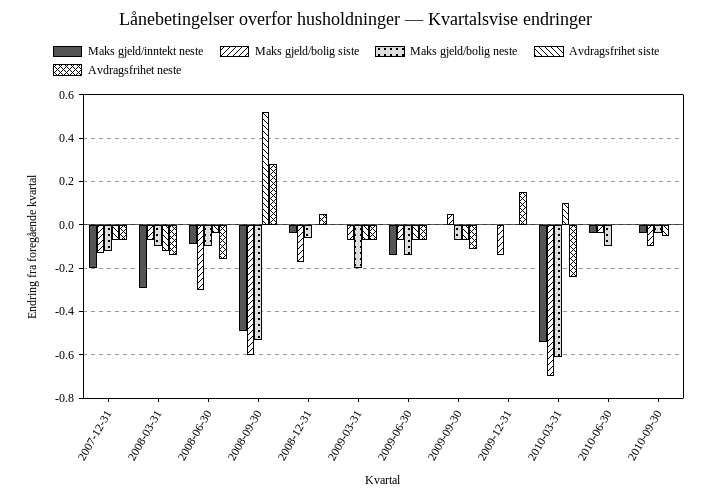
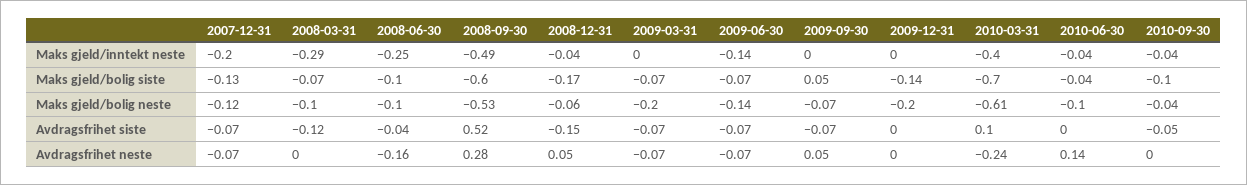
  {
    "Maks gjeld/inntekt neste": {
      "2007-12-31": -0.2,
      "2008-03-31": -0.29,
-     "2008-06-30": -0.1,
+     "2008-06-30": -0.25,
      "2008-09-30": -0.49,
      "2008-12-31": -0.04,
      "2009-03-31": 0,
      "2009-06-30": -0.14,
      "2009-09-30": 0,
      "2009-12-31": 0,
-     "2010-03-31": -0.55,
+     "2010-03-31": -0.4,
      "2010-06-30": -0.04,
      "2010-09-30": -0.04
    },
    "Maks gjeld/bolig siste": {
      "2007-12-31": -0.13,
      "2008-03-31": -0.07,
-     "2008-06-30": -0.3,
+     "2008-06-30": -0.1,
      "2008-09-30": -0.6,
      "2008-12-31": -0.17,
      "2009-03-31": -0.07,
      "2009-06-30": -0.07,
      "2009-09-30": 0.05,
      "2009-12-31": -0.14,
      "2010-03-31": -0.7,
      "2010-06-30": -0.04,
      "2010-09-30": -0.1
    },
    "Maks gjeld/bolig neste": {
      "2007-12-31": -0.12,
      "2008-03-31": -0.1,
      "2008-06-30": -0.1,
      "2008-09-30": -0.53,
      "2008-12-31": -0.06,
      "2009-03-31": -0.2,
      "2009-06-30": -0.14,
      "2009-09-30": -0.07,
-     "2009-12-31": 0,
+     "2009-12-31": -0.2,
      "2010-03-31": -0.61,
      "2010-06-30": -0.1,
      "2010-09-30": -0.04
    },
    "Avdragsfrihet siste": {
      "2007-12-31": -0.07,
      "2008-03-31": -0.12,
      "2008-06-30": -0.04,
      "2008-09-30": 0.52,
-     "2008-12-31": 0,
+     "2008-12-31": -0.15,
      "2009-03-31": -0.07,
      "2009-06-30": -0.07,
      "2009-09-30": -0.07,
      "2009-12-31": 0,
      "2010-03-31": 0.1,
      "2010-06-30": 0,
      "2010-09-30": -0.05
    },
    "Avdragsfrihet neste": {
      "2007-12-31": -0.07,
-     "2008-03-31": -0.15,
+     "2008-03-31": 0,
      "2008-06-30": -0.16,
      "2008-09-30": 0.28,
      "2008-12-31": 0.05,
      "2009-03-31": -0.07,
      "2009-06-30": -0.07,
-     "2009-09-30": -0.1,
+     "2009-09-30": 0.05,
-     "2009-12-31": 0.15,
+     "2009-12-31": 0,
      "2010-03-31": -0.24,
-     "2010-06-30": 0,
+     "2010-06-30": 0.14,
      "2010-09-30": 0
    }
  }

